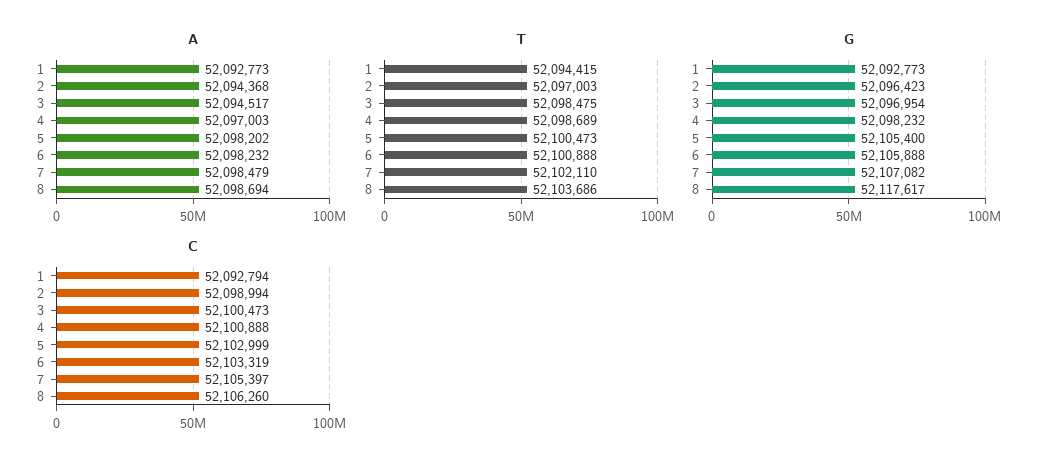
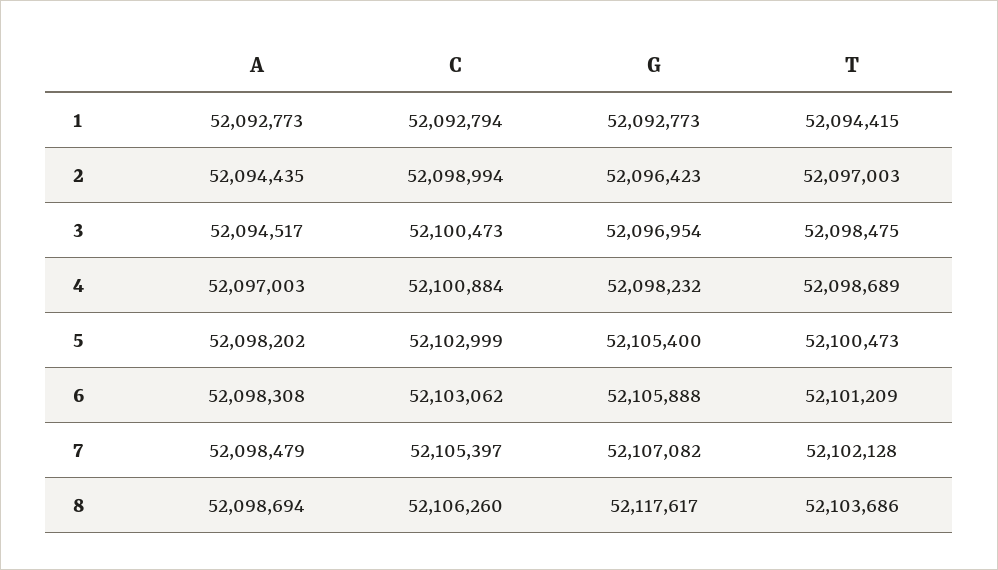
  {
    "A": {
      "1": 52092773,
-     "2": 52094368,
+     "2": 52094435,
      "3": 52094517,
      "4": 52097003,
      "5": 52098202,
-     "6": 52098232,
+     "6": 52098308,
      "7": 52098479,
      "8": 52098694
    },
    "T": {
      "1": 52094415,
      "2": 52097003,
      "3": 52098475,
      "4": 52098689,
      "5": 52100473,
-     "6": 52100888,
+     "6": 52101209,
-     "7": 52102110,
+     "7": 52102128,
      "8": 52103686
    },
    "G": {
      "1": 52092773,
      "2": 52096423,
      "3": 52096954,
      "4": 52098232,
      "5": 52105400,
      "6": 52105888,
      "7": 52107082,
      "8": 52117617
    },
    "C": {
      "1": 52092794,
      "2": 52098994,
      "3": 52100473,
-     "4": 52100888,
+     "4": 52100884,
      "5": 52102999,
-     "6": 52103319,
+     "6": 52103062,
      "7": 52105397,
      "8": 52106260
    }
  }

